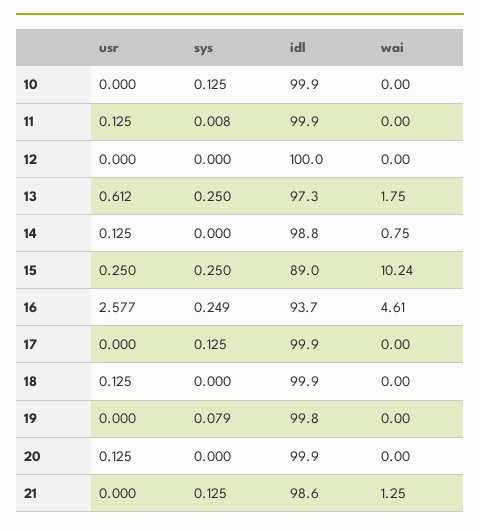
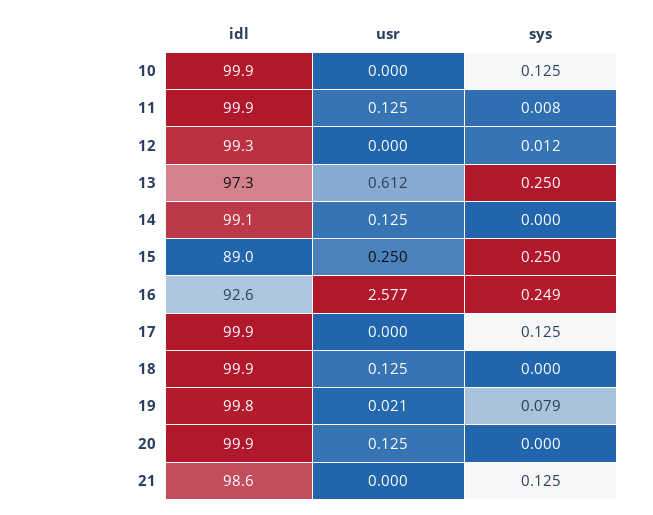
  {
    "usr": {
      "10": 0,
      "11": 0.125,
      "12": 0,
      "13": 0.612,
      "14": 0.125,
      "15": 0.25,
      "16": 2.577,
      "17": 0,
      "18": 0.125,
-     "19": 0,
+     "19": 0.021,
      "20": 0.125,
      "21": 0
    },
    "sys": {
      "10": 0.125,
      "11": 0.008,
-     "12": 0,
+     "12": 0.012,
      "13": 0.25,
      "14": 0,
      "15": 0.25,
      "16": 0.249,
      "17": 0.125,
      "18": 0,
      "19": 0.079,
      "20": 0,
      "21": 0.125
    },
    "idl": {
      "10": 99.9,
      "11": 99.9,
-     "12": 100,
+     "12": 99.3,
      "13": 97.3,
-     "14": 98.8,
+     "14": 99.1,
      "15": 89,
-     "16": 93.7,
+     "16": 92.6,
      "17": 99.9,
      "18": 99.9,
      "19": 99.8,
      "20": 99.9,
      "21": 98.6
-   },
+   }
-   "wai": {
-     "10": 0,
-     "11": 0,
-     "12": 0,
-     "13": 1.75,
-     "14": 0.75,
-     "15": 10.24,
-     "16": 4.61,
-     "17": 0,
-     "18": 0,
-     "19": 0,
-     "20": 0,
-     "21": 1.25
-   }
  }

